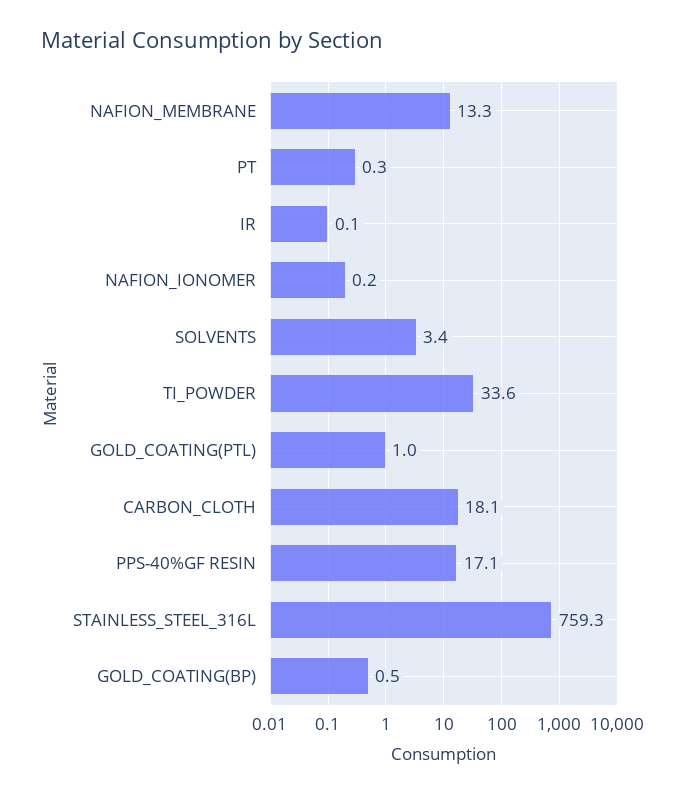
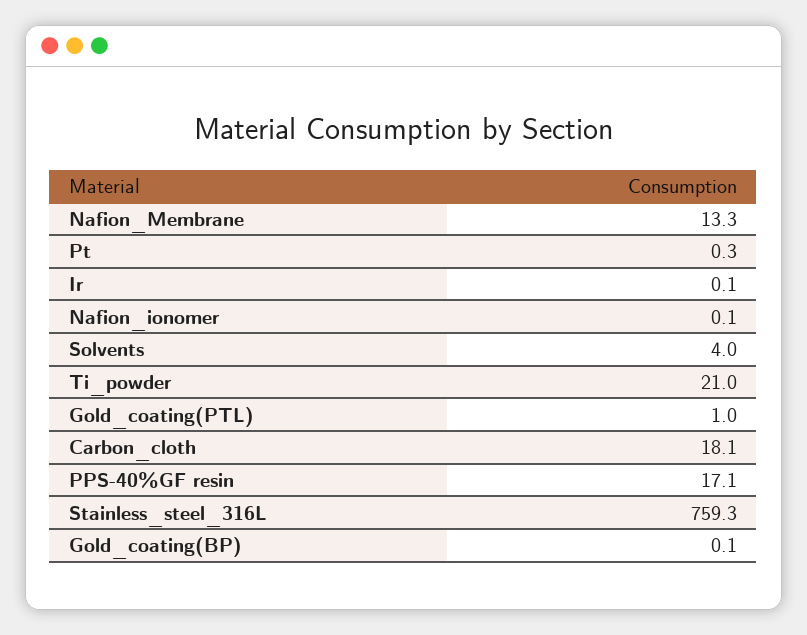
  {
    "NAFION_MEMBRANE": 13.3,
    "PT": 0.3,
    "IR": 0.1,
-   "NAFION_IONOMER": 0.2,
+   "NAFION_IONOMER": 0.1,
-   "SOLVENTS": 3.4,
+   "SOLVENTS": 4,
-   "TI_POWDER": 33.6,
+   "TI_POWDER": 21,
    "GOLD_COATING(PTL)": 1,
    "CARBON_CLOTH": 18.1,
    "PPS-40%GF RESIN": 17.1,
    "STAINLESS_STEEL_316L": 759.3,
-   "GOLD_COATING(BP)": 0.5
+   "GOLD_COATING(BP)": 0.1
  }

